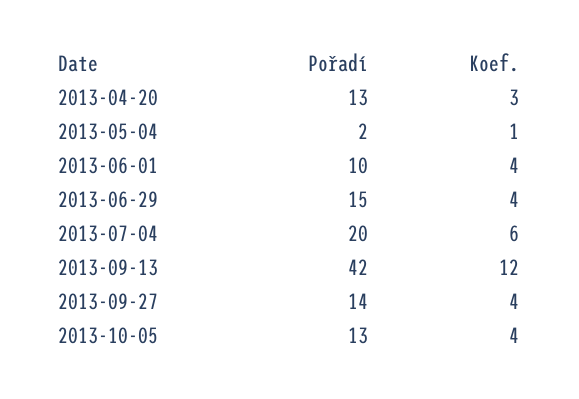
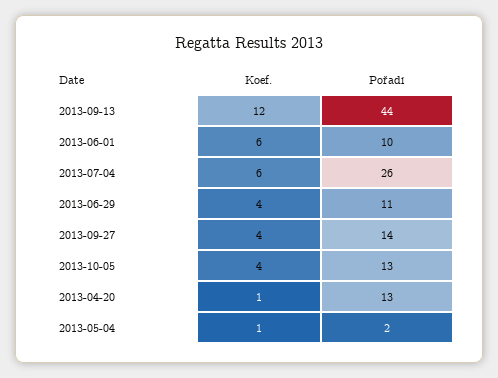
  {
    "Pořadí": {
      "2013-04-20": 13,
      "2013-05-04": 2,
      "2013-06-01": 10,
-     "2013-06-29": 15,
+     "2013-06-29": 11,
-     "2013-07-04": 20,
+     "2013-07-04": 26,
-     "2013-09-13": 42,
+     "2013-09-13": 44,
      "2013-09-27": 14,
      "2013-10-05": 13
    },
    "Koef.": {
-     "2013-04-20": 3,
+     "2013-04-20": 1,
      "2013-05-04": 1,
-     "2013-06-01": 4,
+     "2013-06-01": 6,
      "2013-06-29": 4,
      "2013-07-04": 6,
      "2013-09-13": 12,
      "2013-09-27": 4,
      "2013-10-05": 4
    }
  }

